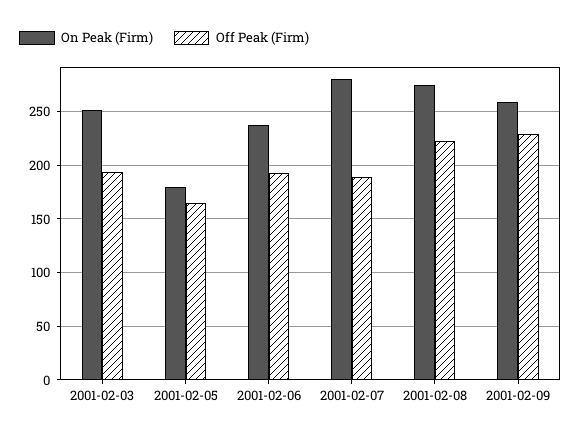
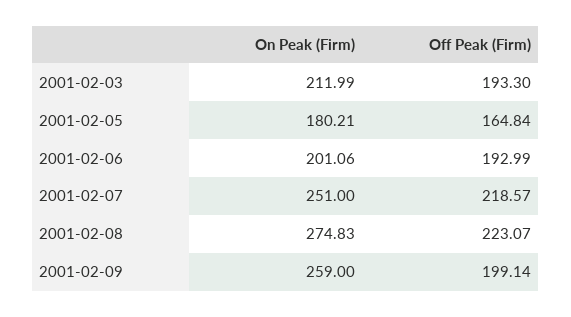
  {
    "On Peak (Firm)": {
-     "2001-02-03": 250,
+     "2001-02-03": 211.99,
      "2001-02-05": 180.21,
-     "2001-02-06": 240,
+     "2001-02-06": 201.06,
-     "2001-02-07": 280,
+     "2001-02-07": 251,
      "2001-02-08": 274.83,
      "2001-02-09": 259
    },
    "Off Peak (Firm)": {
      "2001-02-03": 193.3,
      "2001-02-05": 164.84,
      "2001-02-06": 192.99,
-     "2001-02-07": 190,
+     "2001-02-07": 218.57,
      "2001-02-08": 223.07,
-     "2001-02-09": 230
+     "2001-02-09": 199.14
    }
  }

